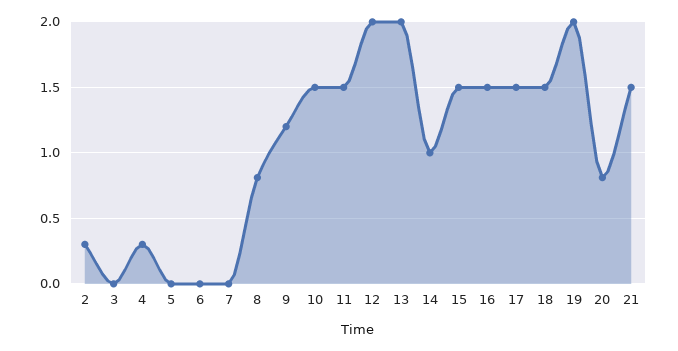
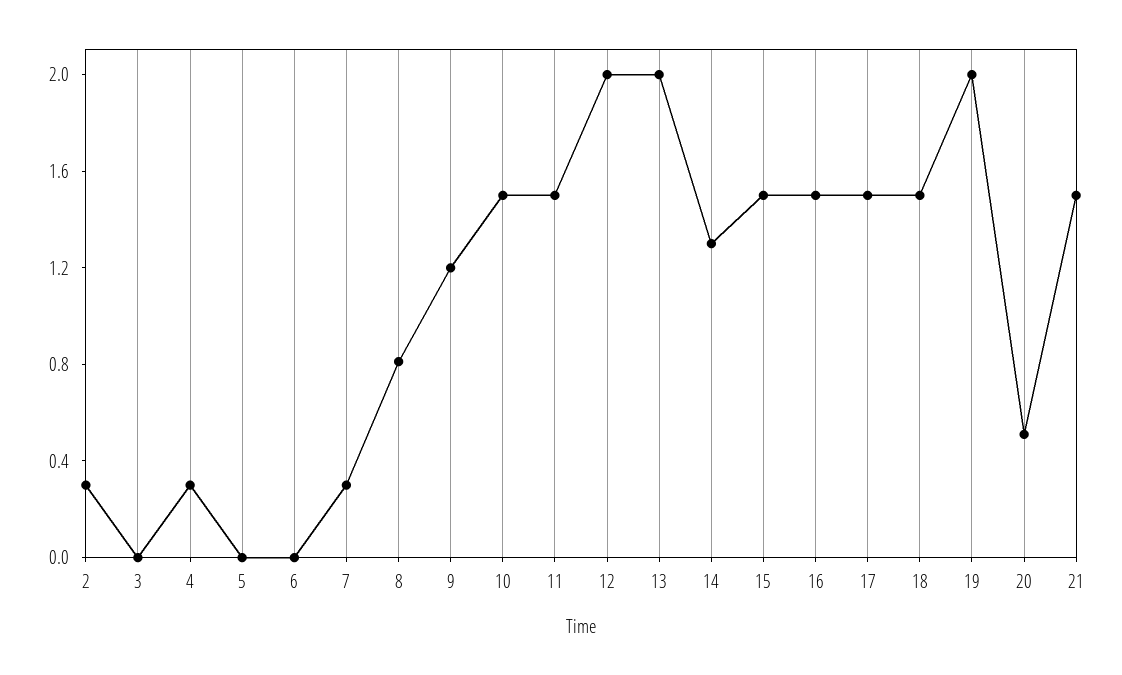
  {
    "2": 0.3,
    "3": 0,
    "4": 0.3,
    "5": 0,
    "6": 0,
-   "7": 0,
+   "7": 0.3,
    "8": 0.8,
    "9": 1.2,
    "10": 1.5,
    "11": 1.5,
    "12": 2,
    "13": 2,
-   "14": 1,
+   "14": 1.3,
    "15": 1.5,
    "16": 1.5,
    "17": 1.5,
    "18": 1.5,
    "19": 2,
-   "20": 0.8,
+   "20": 0.5,
    "21": 1.5
  }

